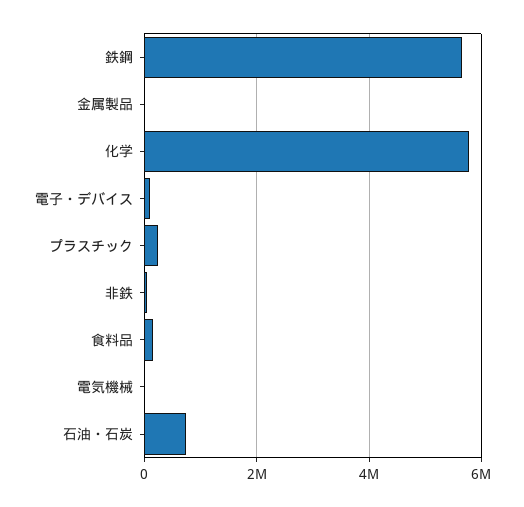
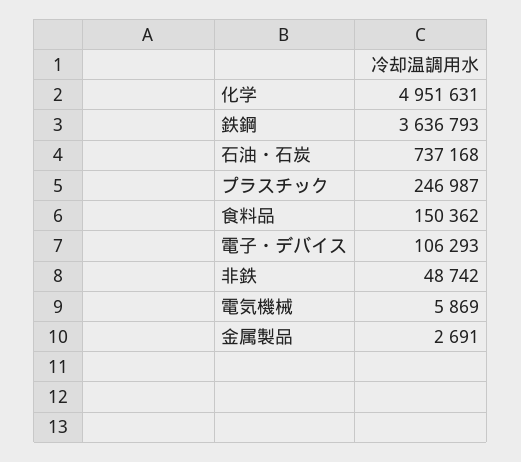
  {
-   "鉄鋼": 5600000,
+   "鉄鋼": 3636793,
    "金属製品": 2691,
-   "化学": 5800000,
+   "化学": 4951631,
    "電子・デバイス": 106293,
    "プラスチック": 246987,
    "非鉄": 48742,
    "食料品": 150362,
    "電気機械": 5869,
    "石油・石炭": 737168
  }

